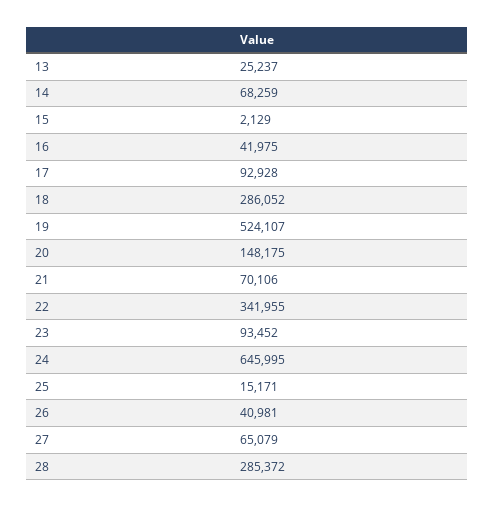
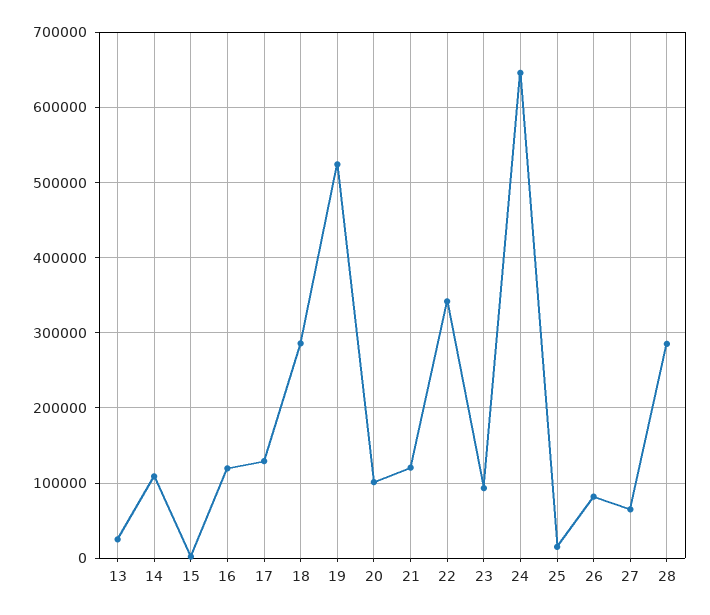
  {
    "13": 25237,
-   "14": 68259,
+   "14": 110000,
    "15": 2129,
-   "16": 41975,
+   "16": 120000,
-   "17": 92928,
+   "17": 130000,
    "18": 286052,
    "19": 524107,
-   "20": 148175,
+   "20": 100000,
-   "21": 70106,
+   "21": 120000,
    "22": 341955,
    "23": 93452,
    "24": 645995,
    "25": 15171,
-   "26": 40981,
+   "26": 80000,
    "27": 65079,
    "28": 285372
  }

